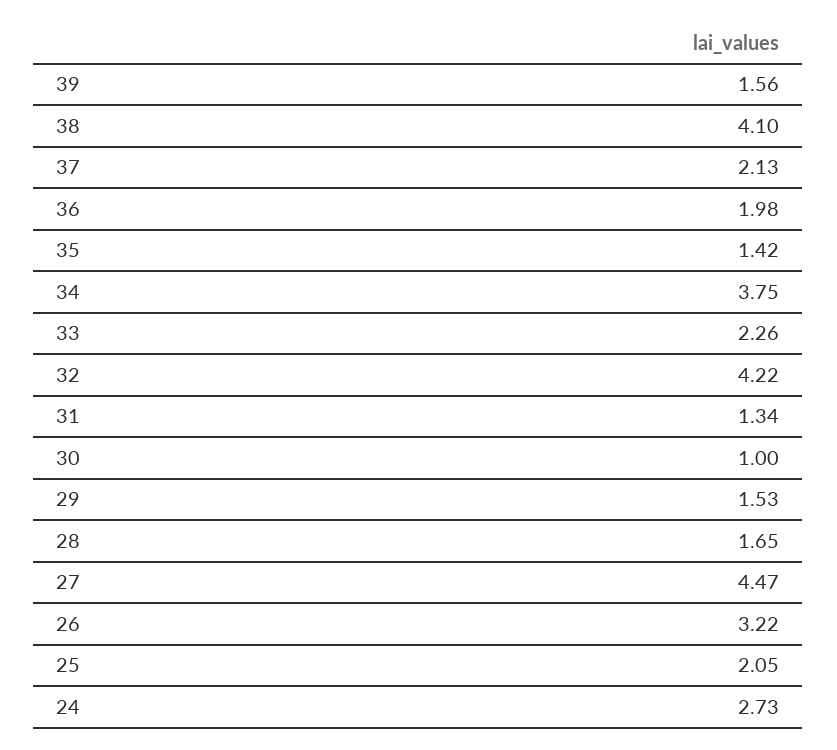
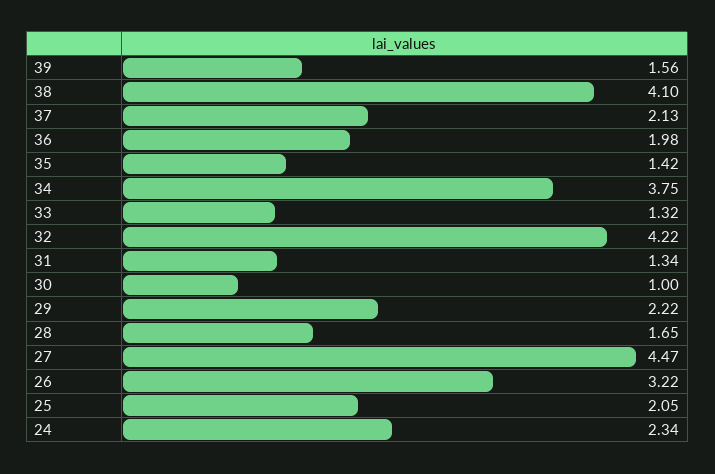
  {
    "39": 1.56,
    "38": 4.1,
    "37": 2.13,
    "36": 1.98,
    "35": 1.42,
    "34": 3.75,
-   "33": 2.26,
+   "33": 1.32,
    "32": 4.22,
    "31": 1.34,
    "30": 1,
-   "29": 1.53,
+   "29": 2.22,
    "28": 1.65,
    "27": 4.47,
    "26": 3.22,
    "25": 2.05,
-   "24": 2.73
+   "24": 2.34
  }

